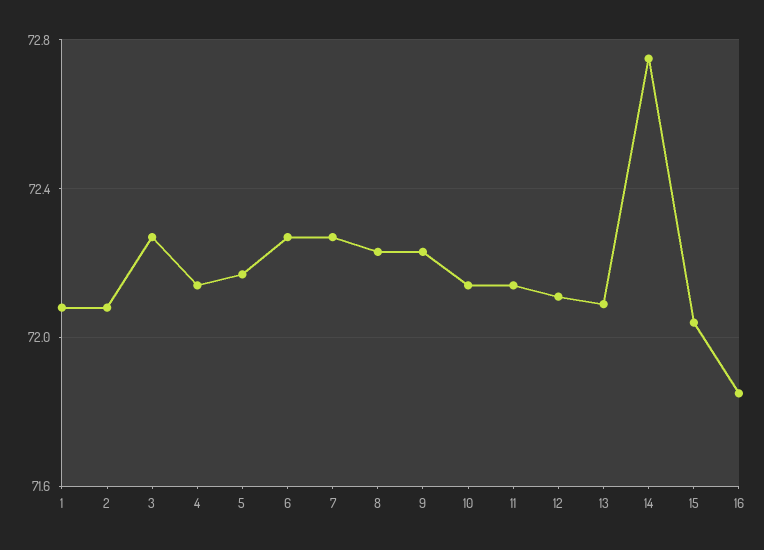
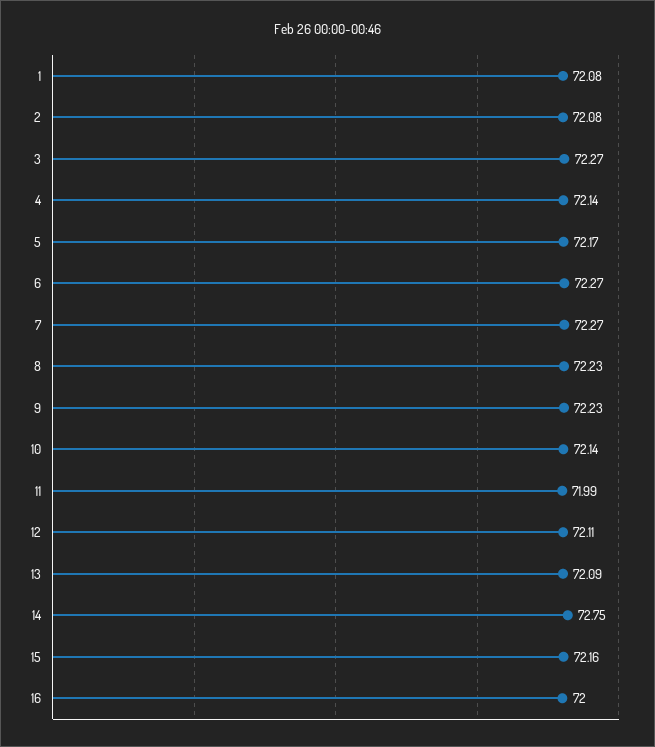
  {
    "1": 72.08,
    "2": 72.08,
    "3": 72.27,
    "4": 72.14,
    "5": 72.17,
    "6": 72.27,
    "7": 72.27,
    "8": 72.23,
    "9": 72.23,
    "10": 72.14,
-   "11": 72.15,
+   "11": 71.99,
    "12": 72.11,
    "13": 72.09,
    "14": 72.75,
-   "15": 72.05,
+   "15": 72.16,
-   "16": 71.85
+   "16": 72
  }

